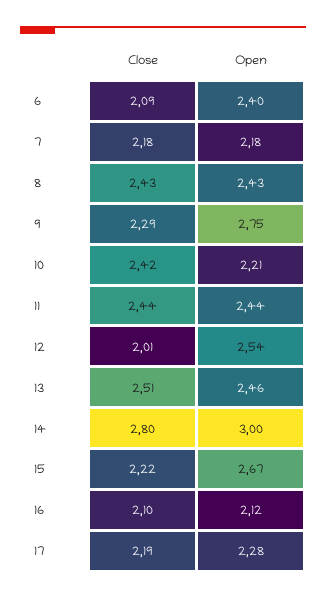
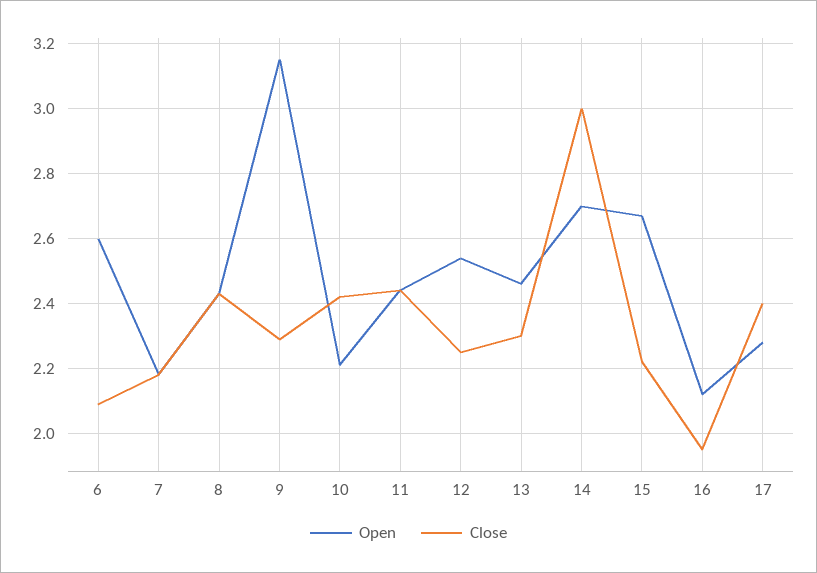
  {
    "Close": {
      "6": 2.09,
      "7": 2.18,
      "8": 2.43,
      "9": 2.29,
      "10": 2.42,
      "11": 2.44,
-     "12": 2.01,
+     "12": 2.25,
-     "13": 2.51,
+     "13": 2.3,
-     "14": 2.8,
+     "14": 3,
      "15": 2.22,
-     "16": 2.1,
+     "16": 1.95,
-     "17": 2.19
+     "17": 2.4
    },
    "Open": {
-     "6": 2.4,
+     "6": 2.6,
      "7": 2.18,
      "8": 2.43,
-     "9": 2.75,
+     "9": 3.15,
      "10": 2.21,
      "11": 2.44,
      "12": 2.54,
      "13": 2.46,
-     "14": 3,
+     "14": 2.7,
      "15": 2.67,
      "16": 2.12,
      "17": 2.28
    }
  }

